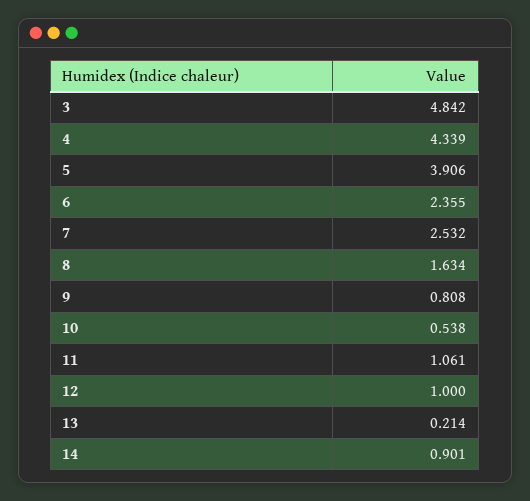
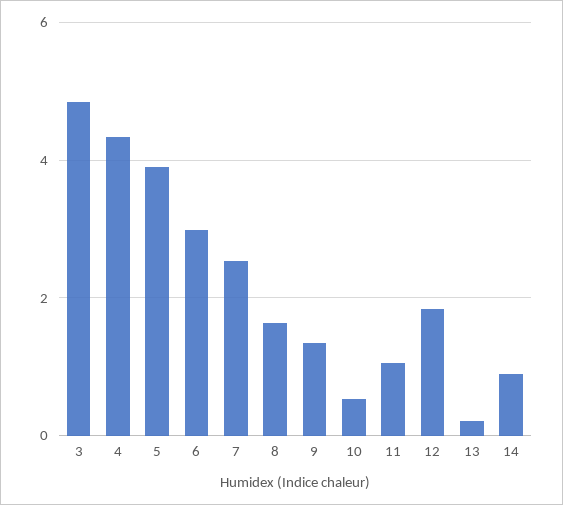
  {
    "3": 4.842,
    "4": 4.339,
    "5": 3.906,
-   "6": 2.355,
+   "6": 3,
    "7": 2.532,
    "8": 1.634,
-   "9": 0.808,
+   "9": 1.4,
    "10": 0.538,
    "11": 1.061,
-   "12": 1,
+   "12": 1.8,
    "13": 0.214,
    "14": 0.901
  }

